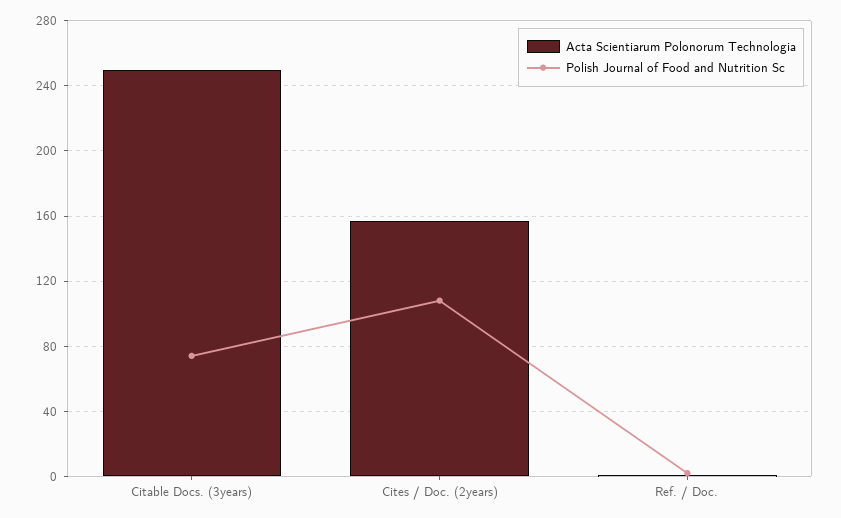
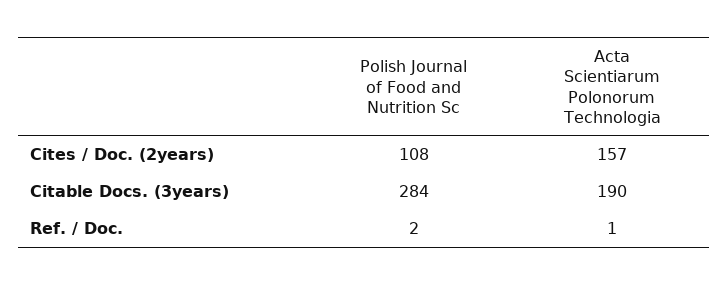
  {
    "Acta Scientiarum Polonorum Technologia": {
-     "Citable Docs. (3years)": 250,
+     "Citable Docs. (3years)": 190,
      "Cites / Doc. (2years)": 157,
      "Ref. / Doc.": 1
    },
    "Polish Journal of Food and Nutrition Sc": {
-     "Citable Docs. (3years)": 75,
+     "Citable Docs. (3years)": 284,
      "Cites / Doc. (2years)": 108,
      "Ref. / Doc.": 2
    }
  }

